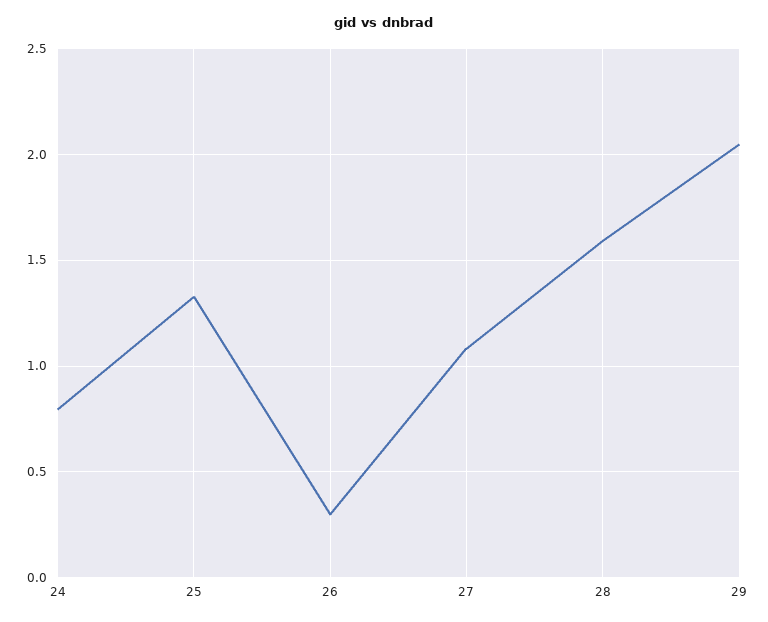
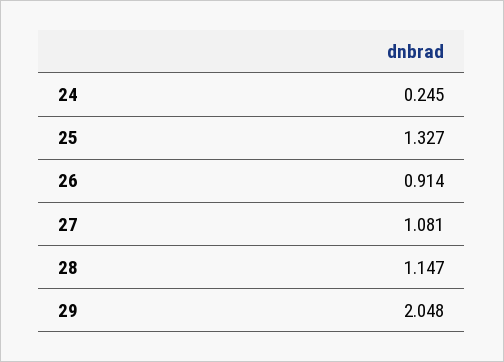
  {
-   "24": 0.8,
+   "24": 0.245,
    "25": 1.327,
-   "26": 0.3,
+   "26": 0.914,
    "27": 1.081,
-   "28": 1.6,
+   "28": 1.147,
    "29": 2.048
  }

